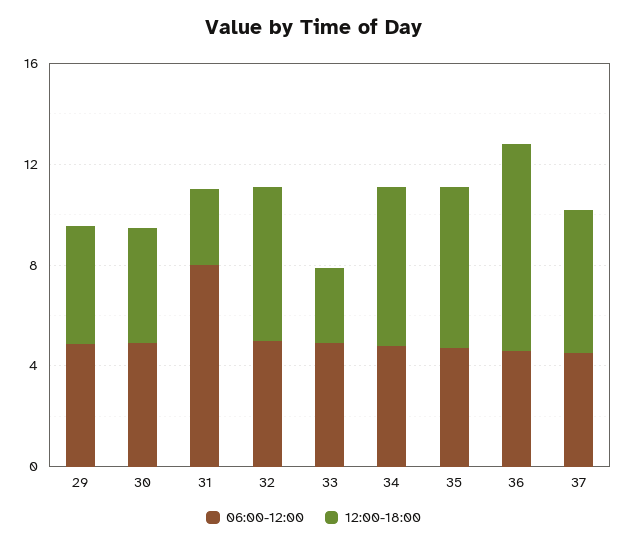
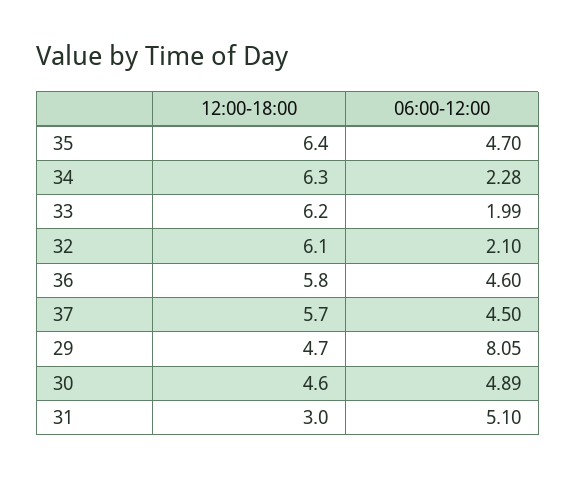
  {
    "06:00-12:00": {
-     "29": 5,
+     "29": 8.05,
      "30": 4.89,
-     "31": 8,
+     "31": 5.1,
-     "32": 5,
+     "32": 2.1,
-     "33": 5,
+     "33": 1.99,
-     "34": 5,
+     "34": 2.28,
      "35": 4.7,
      "36": 4.6,
      "37": 4.5
    },
    "12:00-18:00": {
      "29": 4.7,
      "30": 4.6,
      "31": 3,
      "32": 6.1,
-     "33": 3,
+     "33": 6.2,
      "34": 6.3,
      "35": 6.4,
-     "36": 8,
+     "36": 5.8,
      "37": 5.7
    }
  }

